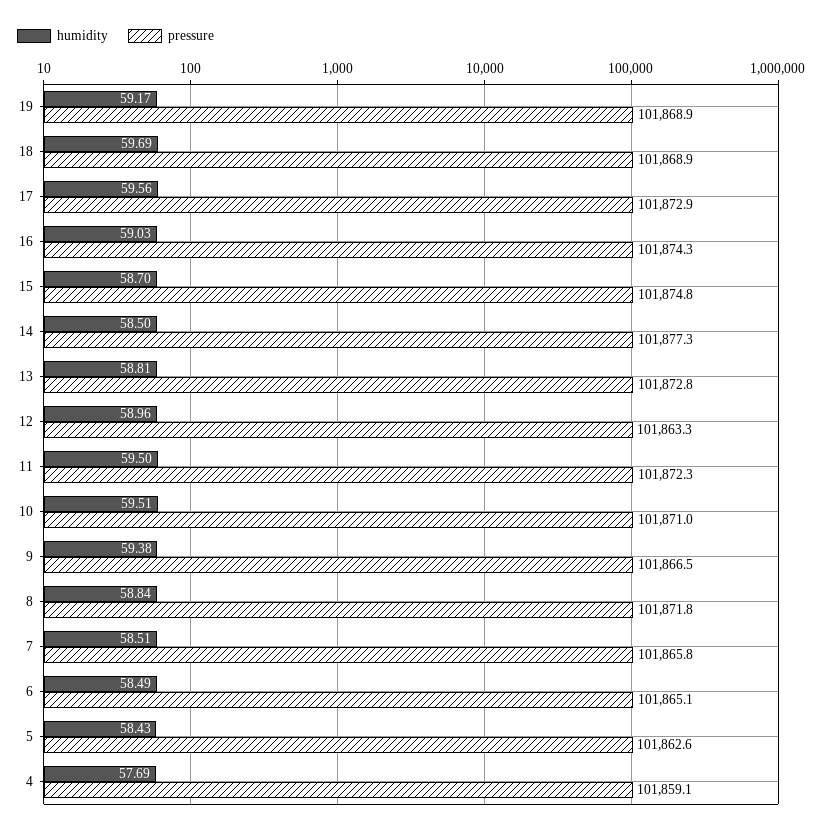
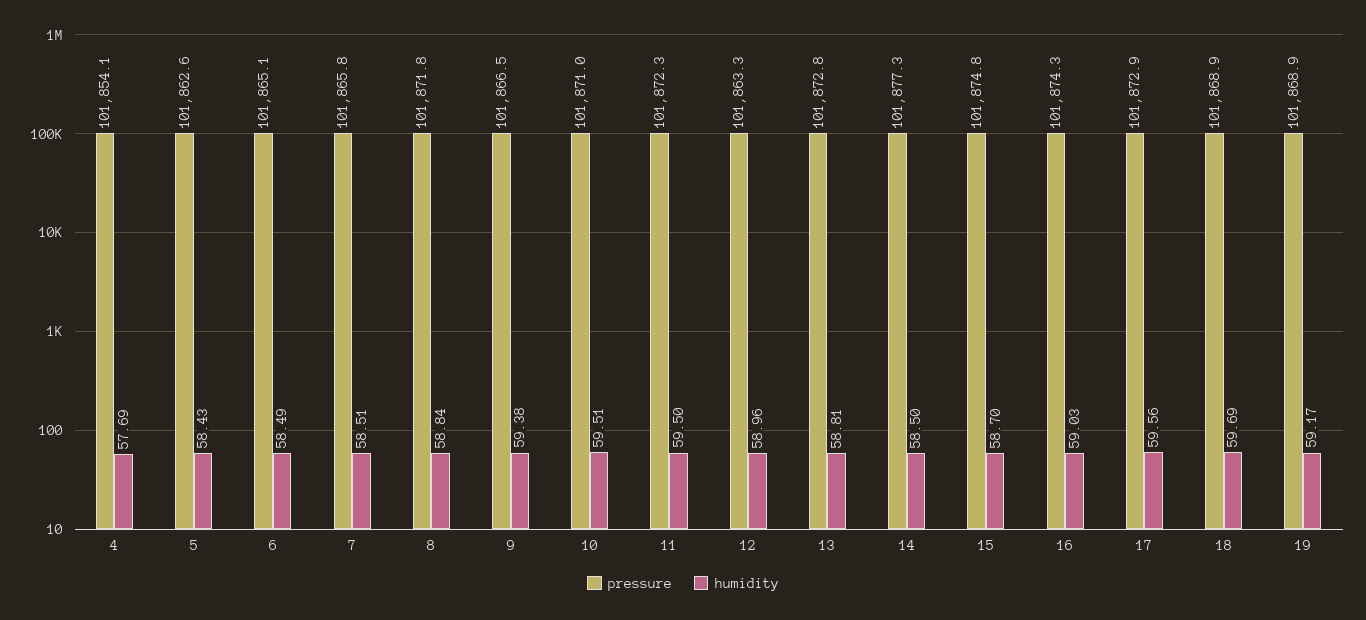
  {
    "humidity": {
      "19": 59.17,
      "18": 59.69,
      "17": 59.56,
      "16": 59.03,
      "15": 58.7,
      "14": 58.5,
      "13": 58.81,
      "12": 58.96,
      "11": 59.5,
      "10": 59.51,
      "9": 59.38,
      "8": 58.84,
      "7": 58.51,
      "6": 58.49,
      "5": 58.43,
      "4": 57.69
    },
    "pressure": {
      "19": 101868.9,
      "18": 101868.9,
      "17": 101872.9,
      "16": 101874.3,
      "15": 101874.8,
      "14": 101877.3,
      "13": 101872.8,
      "12": 101863.3,
      "11": 101872.3,
      "10": 101871,
      "9": 101866.5,
      "8": 101871.8,
      "7": 101865.8,
      "6": 101865.1,
      "5": 101862.6,
-     "4": 101859.1
+     "4": 101854.1
    }
  }

